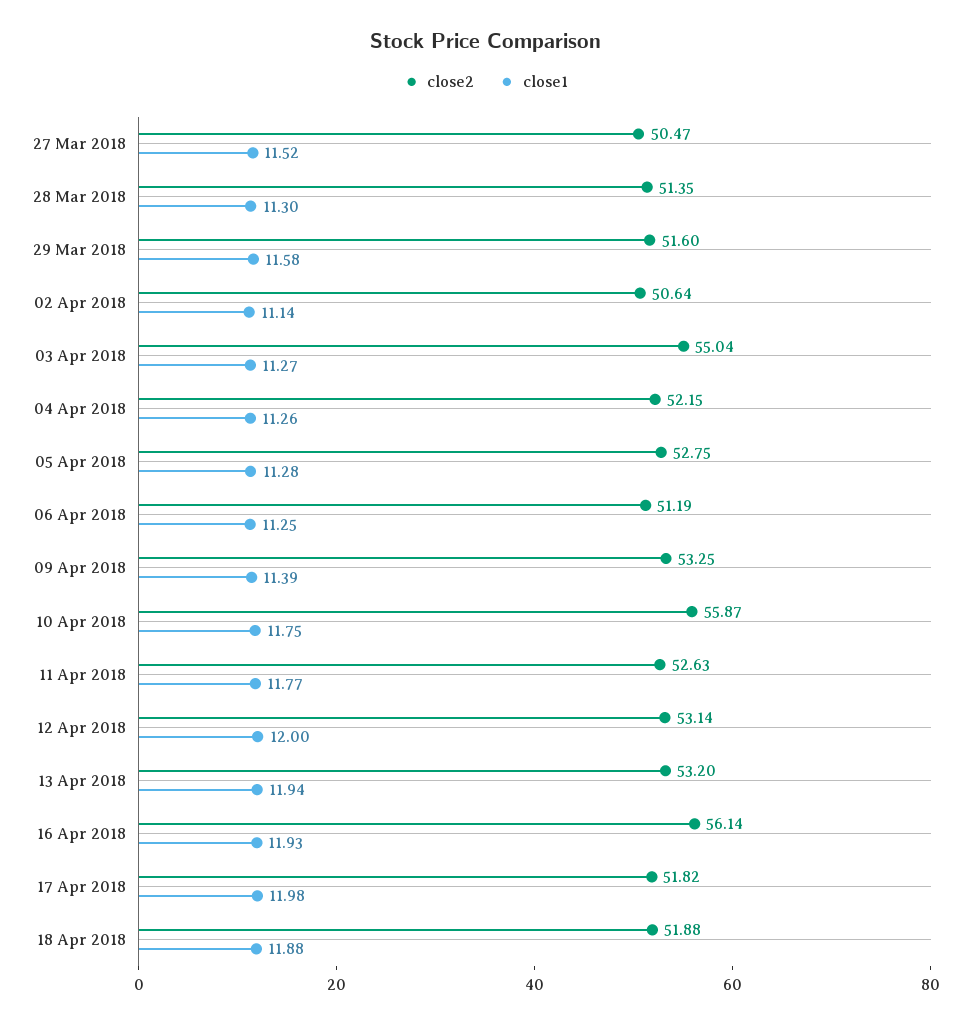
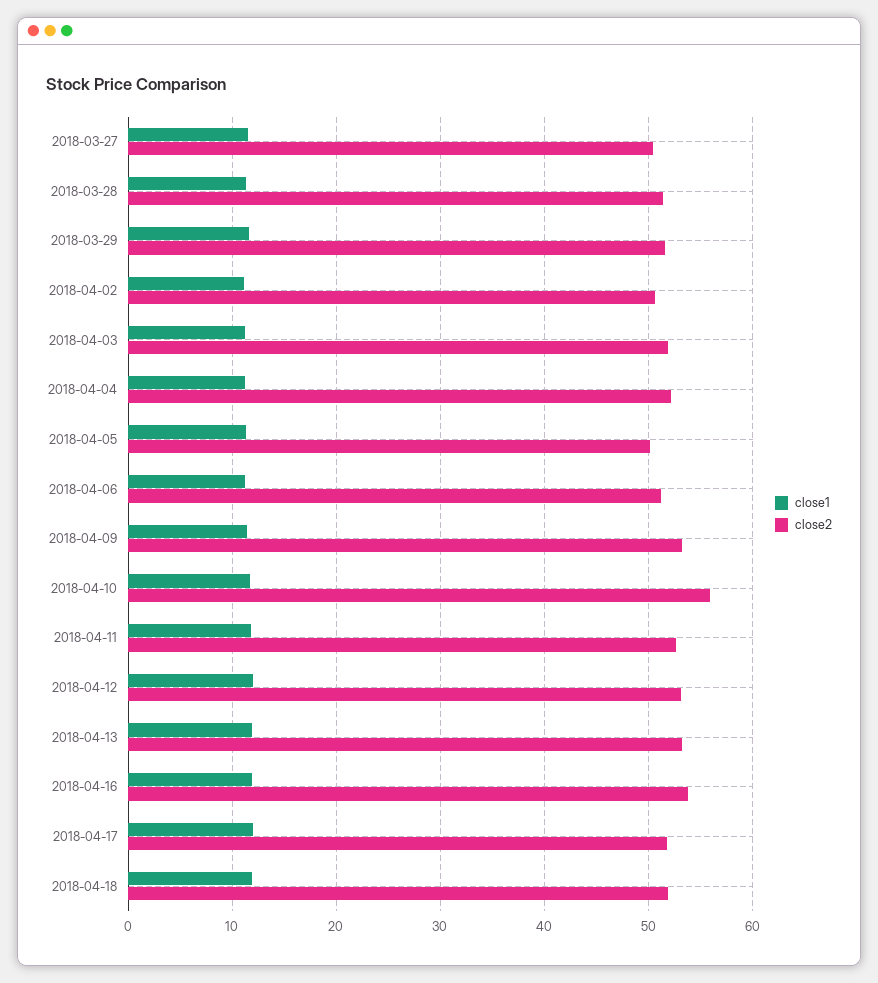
  {
    "close2": {
      "27 Mar 2018": 50.47,
      "28 Mar 2018": 51.35,
      "29 Mar 2018": 51.6,
      "02 Apr 2018": 50.64,
-     "03 Apr 2018": 55.04,
+     "03 Apr 2018": 52,
      "04 Apr 2018": 52.15,
-     "05 Apr 2018": 52.75,
+     "05 Apr 2018": 50,
      "06 Apr 2018": 51.19,
      "09 Apr 2018": 53.25,
      "10 Apr 2018": 55.87,
      "11 Apr 2018": 52.63,
      "12 Apr 2018": 53.14,
      "13 Apr 2018": 53.2,
-     "16 Apr 2018": 56.14,
+     "16 Apr 2018": 54,
      "17 Apr 2018": 51.82,
      "18 Apr 2018": 51.88
    },
    "close1": {
      "27 Mar 2018": 11.52,
      "28 Mar 2018": 11.3,
      "29 Mar 2018": 11.58,
      "02 Apr 2018": 11.14,
      "03 Apr 2018": 11.27,
      "04 Apr 2018": 11.26,
      "05 Apr 2018": 11.28,
      "06 Apr 2018": 11.25,
      "09 Apr 2018": 11.39,
      "10 Apr 2018": 11.75,
      "11 Apr 2018": 11.77,
      "12 Apr 2018": 12,
      "13 Apr 2018": 11.94,
      "16 Apr 2018": 11.93,
      "17 Apr 2018": 11.98,
      "18 Apr 2018": 11.88
    }
  }

